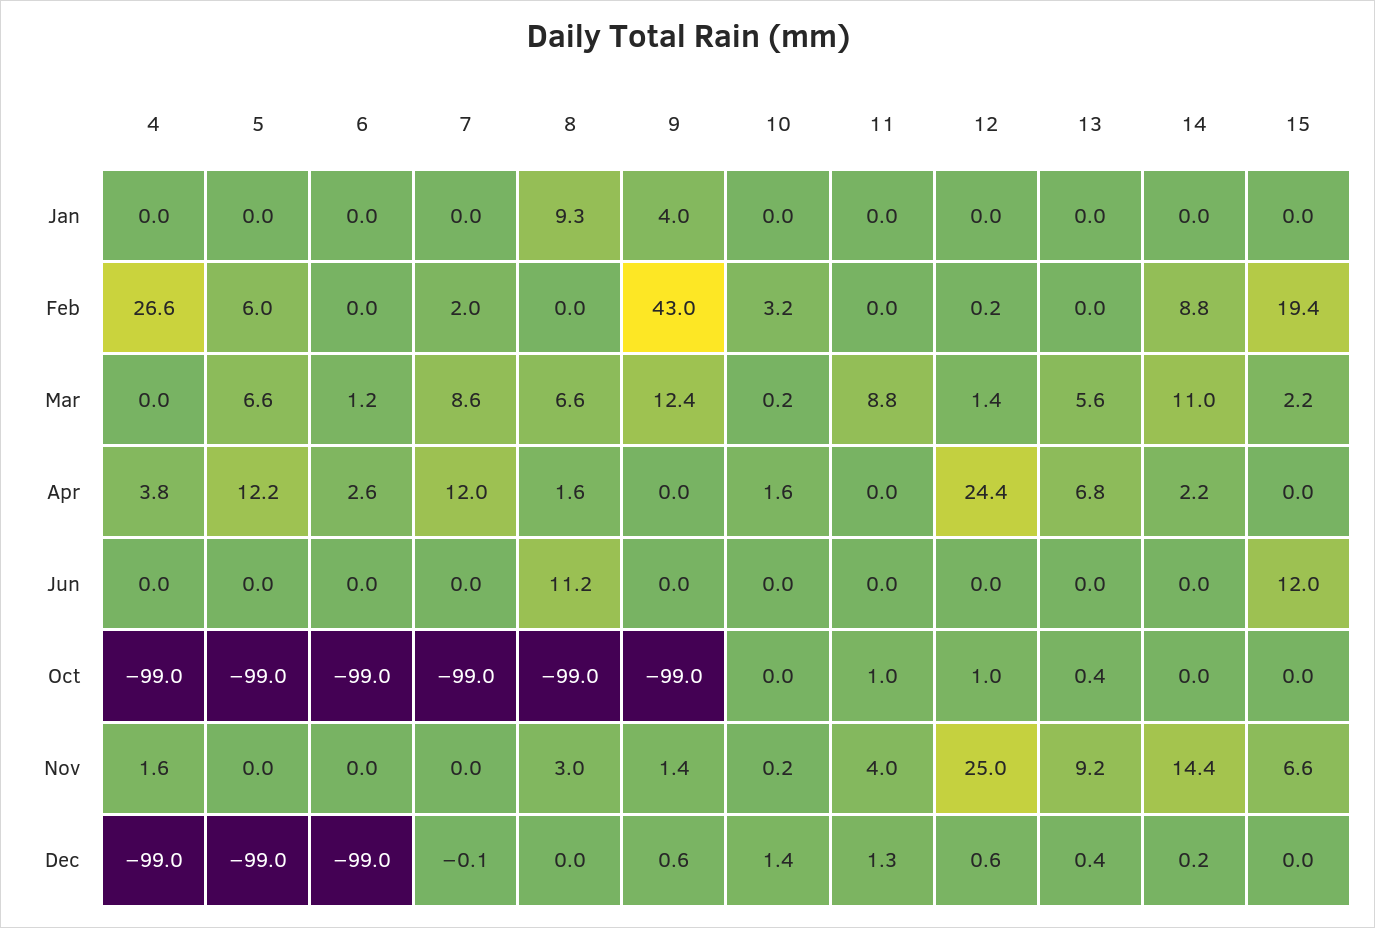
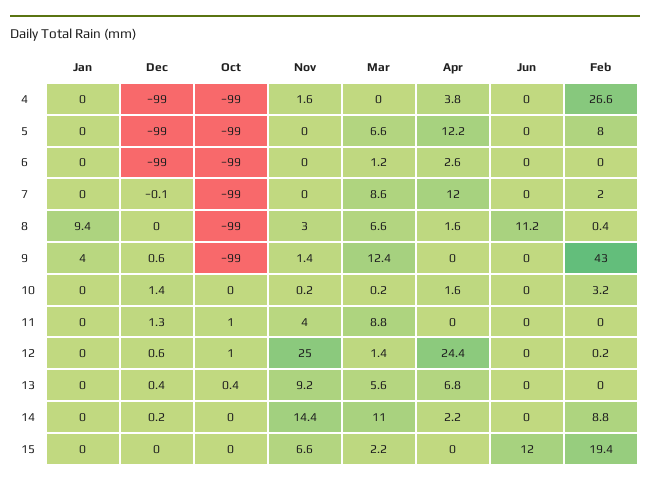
  {
    "4": {
      "Jan": 0,
      "Feb": 26.6,
      "Mar": 0,
      "Apr": 3.8,
      "Jun": 0,
      "Oct": -99,
      "Nov": 1.6,
      "Dec": -99
    },
    "5": {
      "Jan": 0,
-     "Feb": 6,
+     "Feb": 8,
      "Mar": 6.6,
      "Apr": 12.2,
      "Jun": 0,
      "Oct": -99,
      "Nov": 0,
      "Dec": -99
    },
    "6": {
      "Jan": 0,
      "Feb": 0,
      "Mar": 1.2,
      "Apr": 2.6,
      "Jun": 0,
      "Oct": -99,
      "Nov": 0,
      "Dec": -99
    },
    "7": {
      "Jan": 0,
      "Feb": 2,
      "Mar": 8.6,
      "Apr": 12,
      "Jun": 0,
      "Oct": -99,
      "Nov": 0,
      "Dec": -0.1
    },
    "8": {
-     "Jan": 9.3,
+     "Jan": 9.4,
-     "Feb": 0,
+     "Feb": 0.4,
      "Mar": 6.6,
      "Apr": 1.6,
      "Jun": 11.2,
      "Oct": -99,
      "Nov": 3,
      "Dec": 0
    },
    "9": {
      "Jan": 4,
      "Feb": 43,
      "Mar": 12.4,
      "Apr": 0,
      "Jun": 0,
      "Oct": -99,
      "Nov": 1.4,
      "Dec": 0.6
    },
    "10": {
      "Jan": 0,
      "Feb": 3.2,
      "Mar": 0.2,
      "Apr": 1.6,
      "Jun": 0,
      "Oct": 0,
      "Nov": 0.2,
      "Dec": 1.4
    },
    "11": {
      "Jan": 0,
      "Feb": 0,
      "Mar": 8.8,
      "Apr": 0,
      "Jun": 0,
      "Oct": 1,
      "Nov": 4,
      "Dec": 1.3
    },
    "12": {
      "Jan": 0,
      "Feb": 0.2,
      "Mar": 1.4,
      "Apr": 24.4,
      "Jun": 0,
      "Oct": 1,
      "Nov": 25,
      "Dec": 0.6
    },
    "13": {
      "Jan": 0,
      "Feb": 0,
      "Mar": 5.6,
      "Apr": 6.8,
      "Jun": 0,
      "Oct": 0.4,
      "Nov": 9.2,
      "Dec": 0.4
    },
    "14": {
      "Jan": 0,
      "Feb": 8.8,
      "Mar": 11,
      "Apr": 2.2,
      "Jun": 0,
      "Oct": 0,
      "Nov": 14.4,
      "Dec": 0.2
    },
    "15": {
      "Jan": 0,
      "Feb": 19.4,
      "Mar": 2.2,
      "Apr": 0,
      "Jun": 12,
      "Oct": 0,
      "Nov": 6.6,
      "Dec": 0
    }
  }

